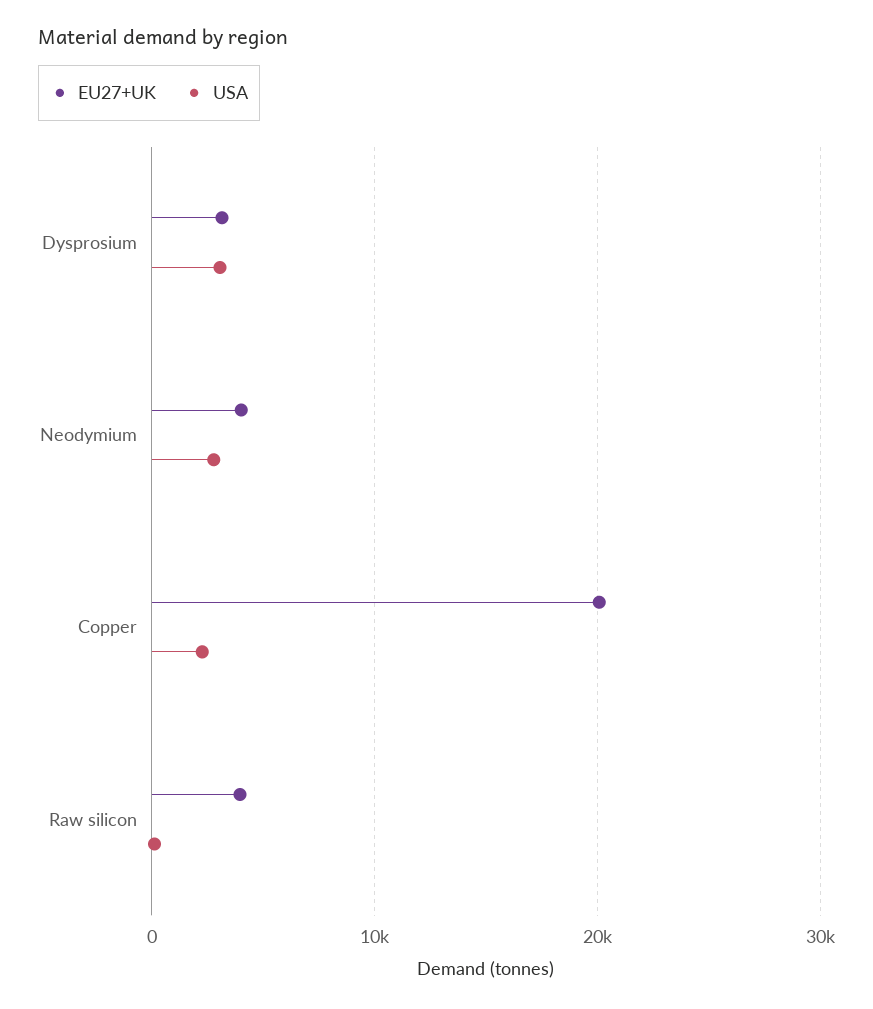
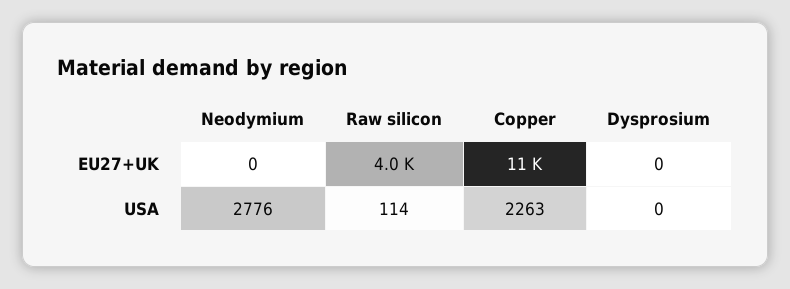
  {
    "EU27+UK": {
-     "Dysprosium": 3000,
+     "Dysprosium": 0,
-     "Neodymium": 4000,
+     "Neodymium": 0,
-     "Copper": 20000,
+     "Copper": 11000,
      "Raw silicon": 4000
    },
    "USA": {
-     "Dysprosium": 3000,
+     "Dysprosium": 0,
      "Neodymium": 2776,
      "Copper": 2263,
      "Raw silicon": 114
    }
  }

